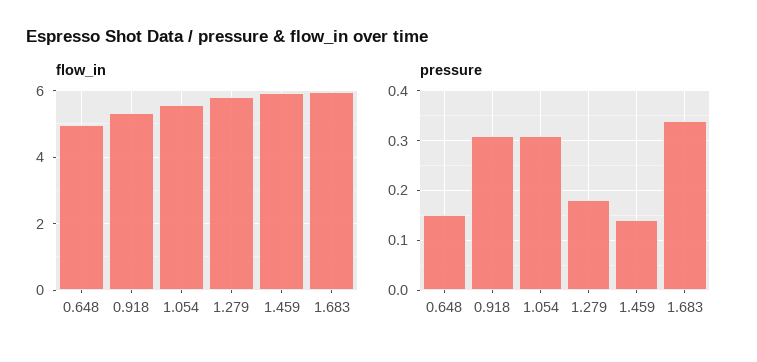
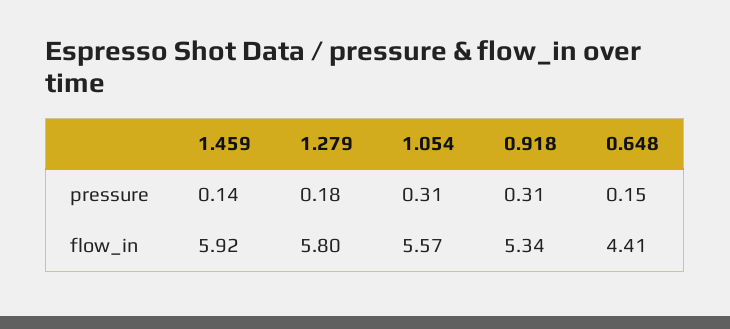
  {
    "flow_in": {
-     "0.648": 5,
+     "0.648": 4.41,
      "0.918": 5.34,
      "1.054": 5.57,
      "1.279": 5.8,
-     "1.459": 5.92,
+     "1.459": 5.92
-     "1.683": 6
    },
    "pressure": {
      "0.648": 0.15,
      "0.918": 0.31,
      "1.054": 0.31,
      "1.279": 0.18,
-     "1.459": 0.14,
+     "1.459": 0.14
-     "1.683": 0.35
    }
  }

